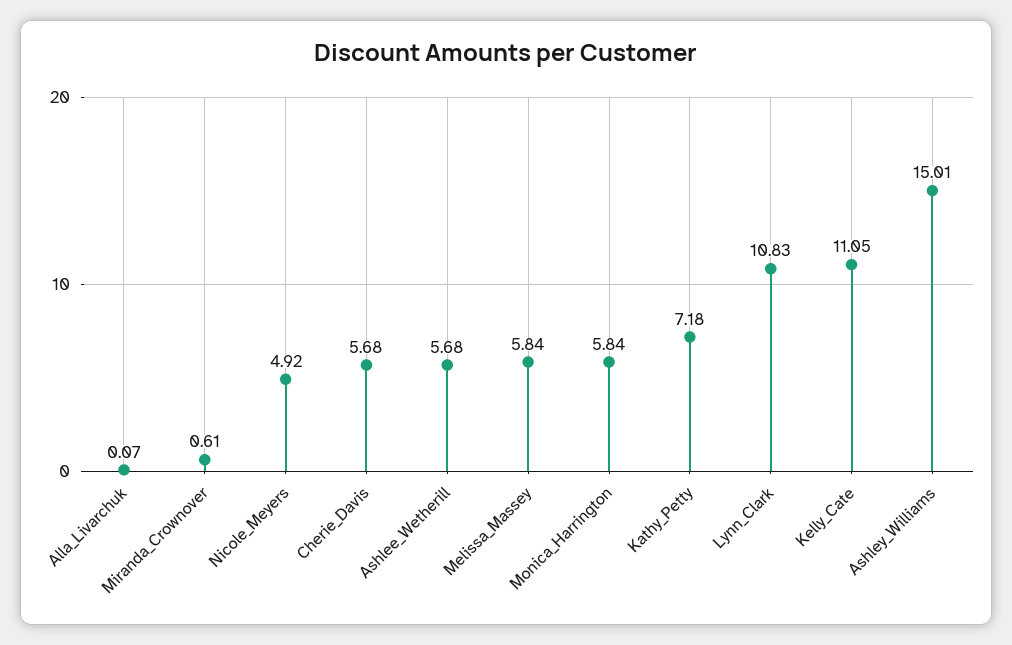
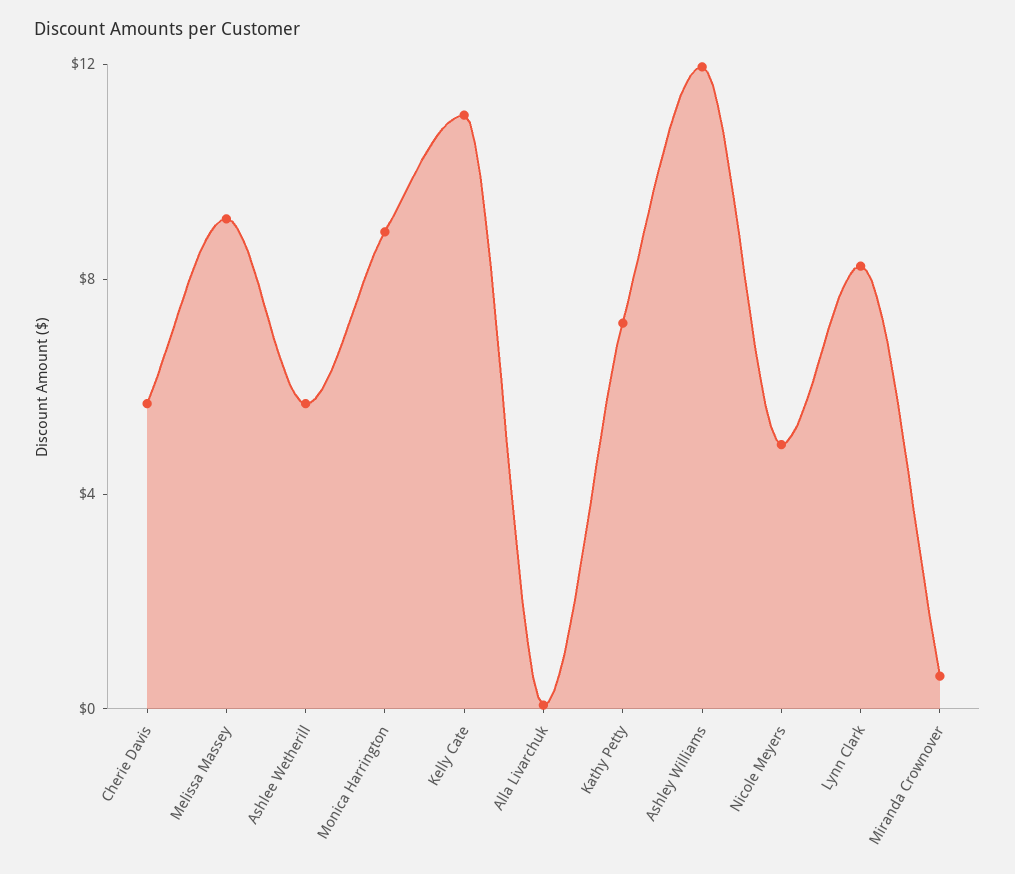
  {
    "Alla_Livarchuk": 0.07,
    "Miranda_Crownover": 0.61,
    "Nicole_Meyers": 4.92,
    "Cherie_Davis": 5.68,
    "Ashlee_Wetherill": 5.68,
-   "Melissa_Massey": 5.84,
+   "Melissa_Massey": 9,
-   "Monica_Harrington": 5.84,
+   "Monica_Harrington": 9,
    "Kathy_Petty": 7.18,
-   "Lynn_Clark": 10.83,
+   "Lynn_Clark": 8,
    "Kelly_Cate": 11.05,
-   "Ashley_Williams": 15.01
+   "Ashley_Williams": 12
  }

